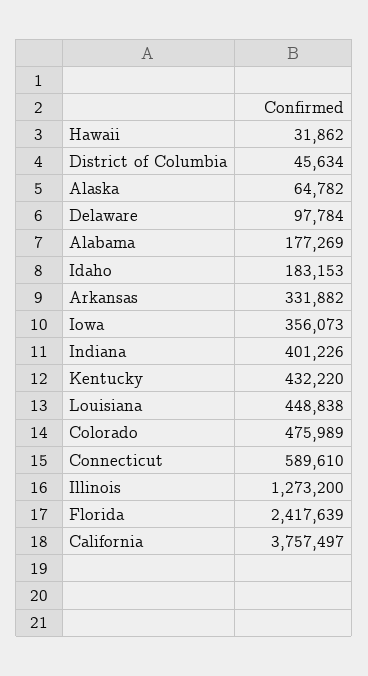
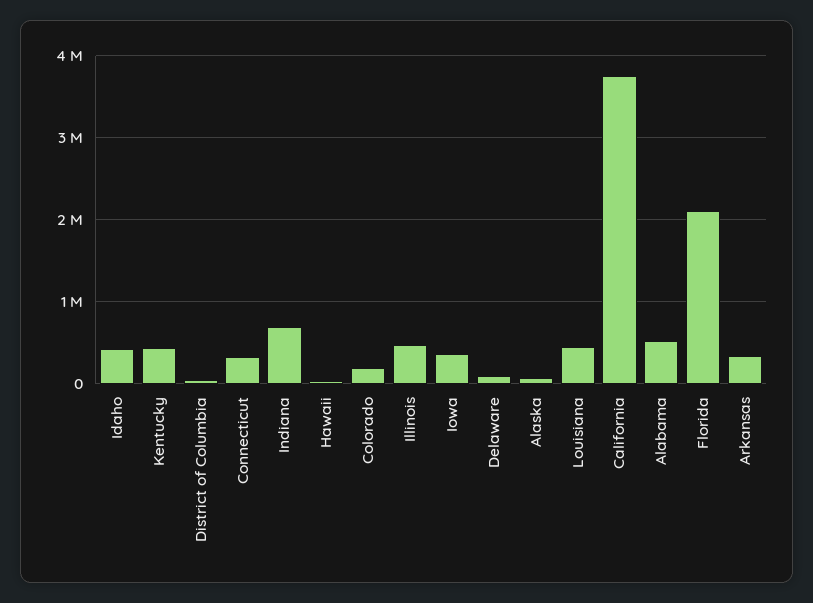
  {
    "Hawaii": 31862,
    "District of Columbia": 45634,
    "Alaska": 64782,
    "Delaware": 97784,
-   "Alabama": 177269,
+   "Alabama": 500000,
-   "Idaho": 183153,
+   "Idaho": 400000,
    "Arkansas": 331882,
    "Iowa": 356073,
-   "Indiana": 401226,
+   "Indiana": 700000,
    "Kentucky": 432220,
    "Louisiana": 448838,
-   "Colorado": 475989,
+   "Colorado": 200000,
-   "Connecticut": 589610,
+   "Connecticut": 300000,
-   "Illinois": 1273200,
+   "Illinois": 500000,
-   "Florida": 2417639,
+   "Florida": 2100000,
    "California": 3757497
  }

